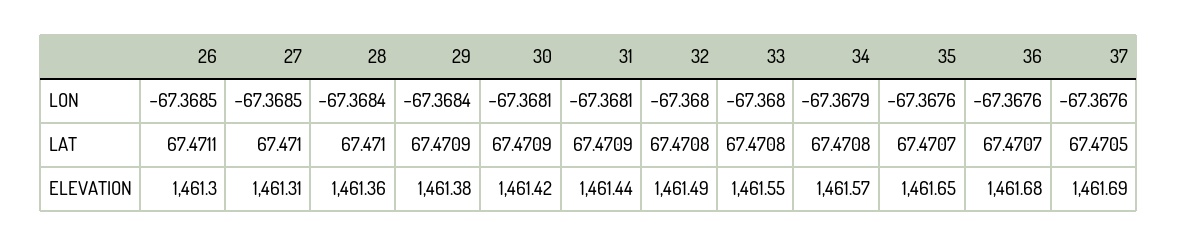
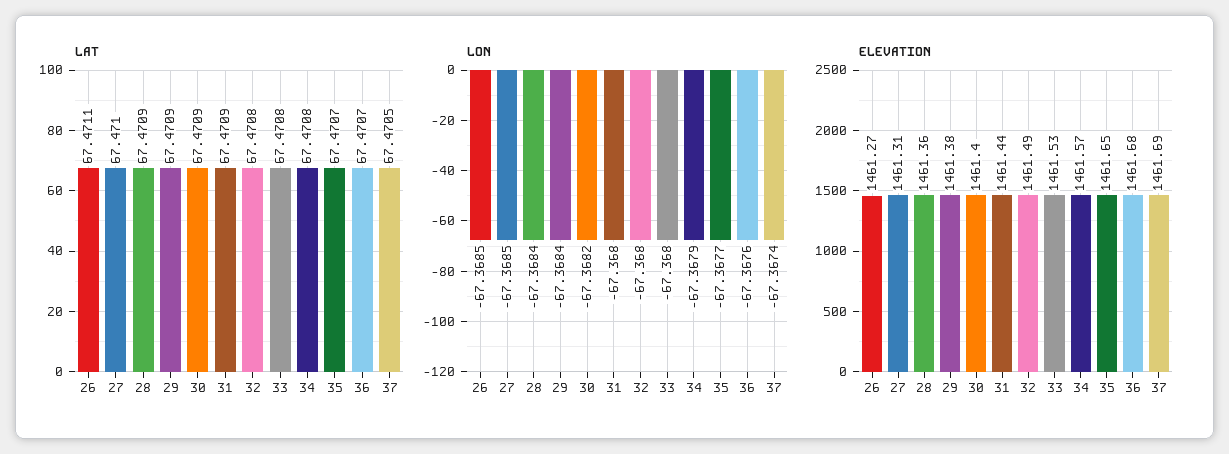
  {
    "LON": {
      "26": -67.3685,
      "27": -67.3685,
      "28": -67.3684,
      "29": -67.3684,
-     "30": -67.3681,
+     "30": -67.3682,
-     "31": -67.3681,
+     "31": -67.368,
      "32": -67.368,
      "33": -67.368,
      "34": -67.3679,
-     "35": -67.3676,
+     "35": -67.3677,
      "36": -67.3676,
-     "37": -67.3676
+     "37": -67.3674
    },
    "LAT": {
      "26": 67.4711,
      "27": 67.471,
-     "28": 67.471,
+     "28": 67.4709,
      "29": 67.4709,
      "30": 67.4709,
      "31": 67.4709,
      "32": 67.4708,
      "33": 67.4708,
      "34": 67.4708,
      "35": 67.4707,
      "36": 67.4707,
      "37": 67.4705
    },
    "ELEVATION": {
-     "26": 1461.3,
+     "26": 1461.27,
      "27": 1461.31,
      "28": 1461.36,
      "29": 1461.38,
-     "30": 1461.42,
+     "30": 1461.4,
      "31": 1461.44,
      "32": 1461.49,
-     "33": 1461.55,
+     "33": 1461.53,
      "34": 1461.57,
      "35": 1461.65,
      "36": 1461.68,
      "37": 1461.69
    }
  }

